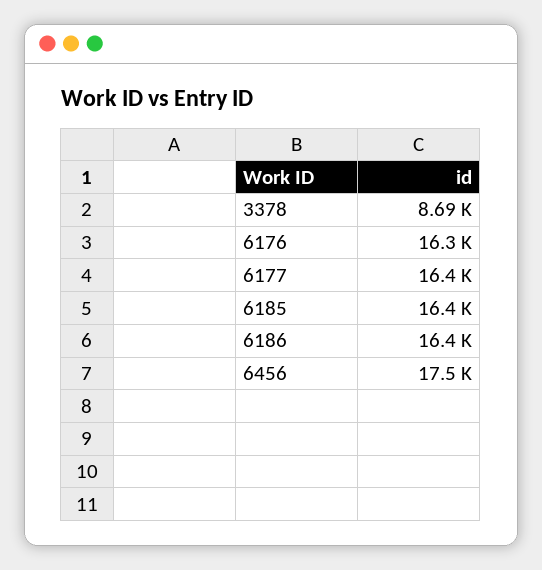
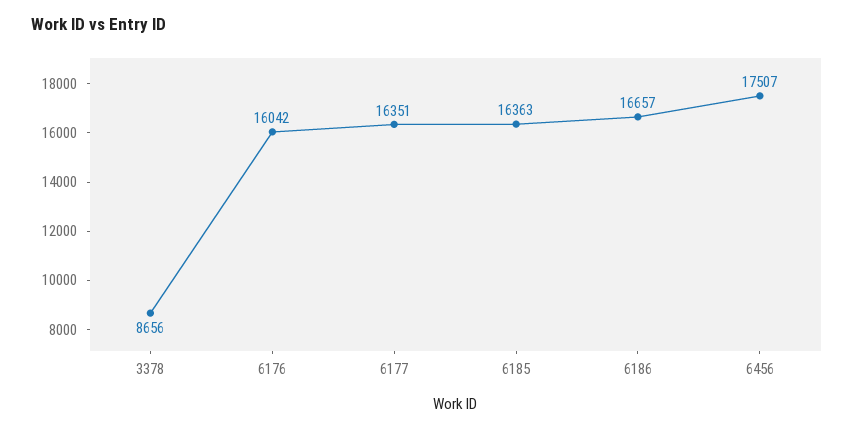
  {
-   "3378": 8690,
+   "3378": 8656,
-   "6176": 16300,
+   "6176": 16042,
    "6177": 16351,
    "6185": 16363,
-   "6186": 16400,
+   "6186": 16657,
    "6456": 17507
  }

